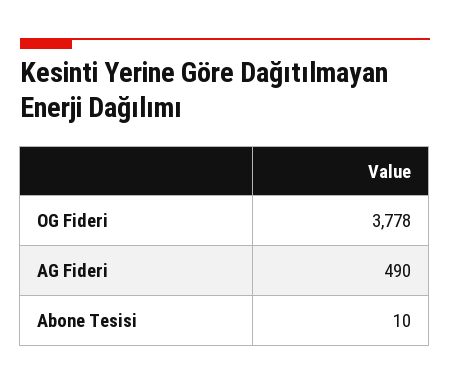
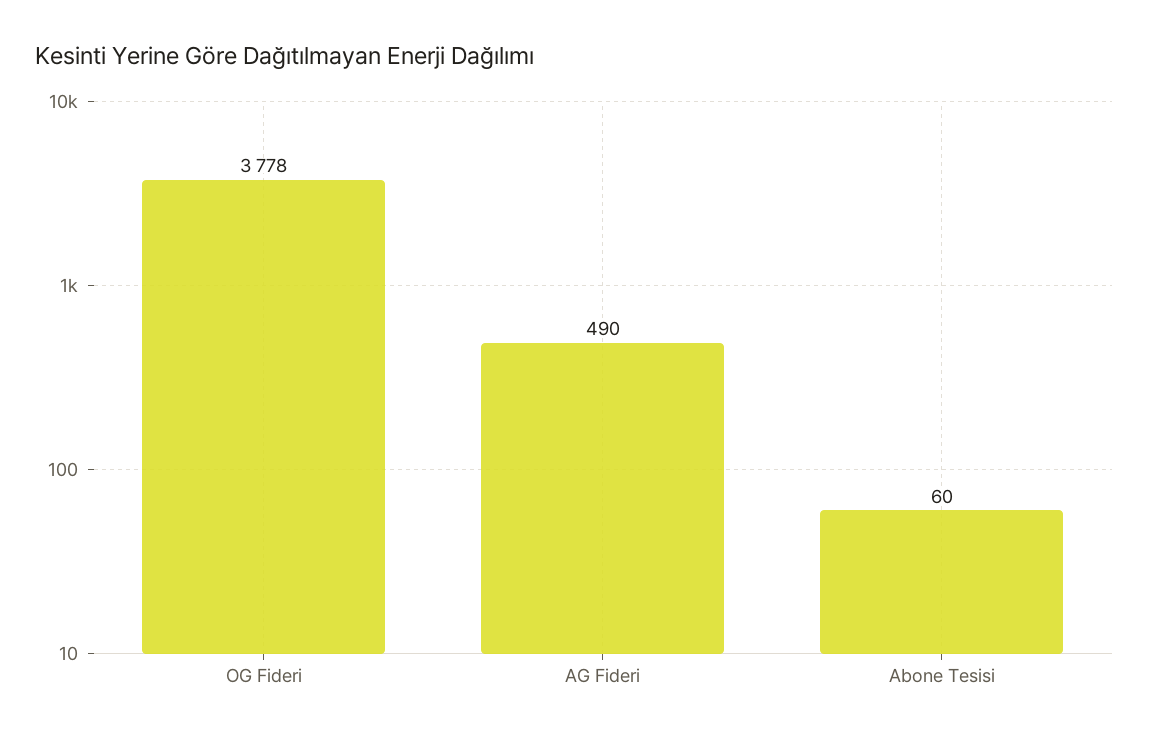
  {
    "OG Fideri": 3778,
    "AG Fideri": 490,
-   "Abone Tesisi": 10
+   "Abone Tesisi": 60
  }

